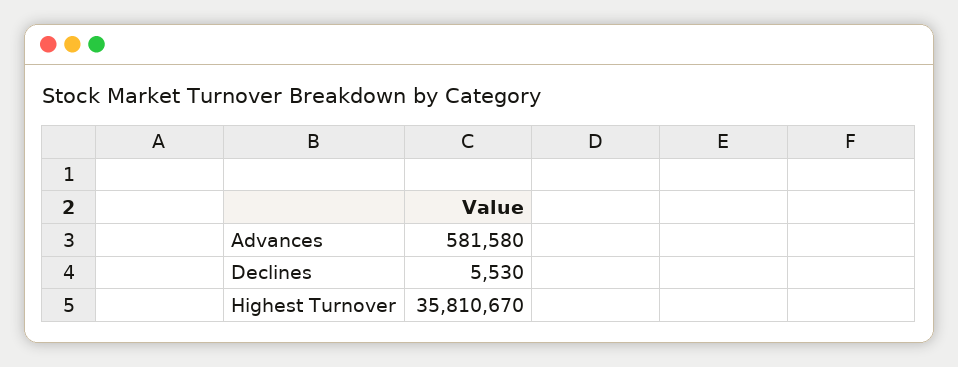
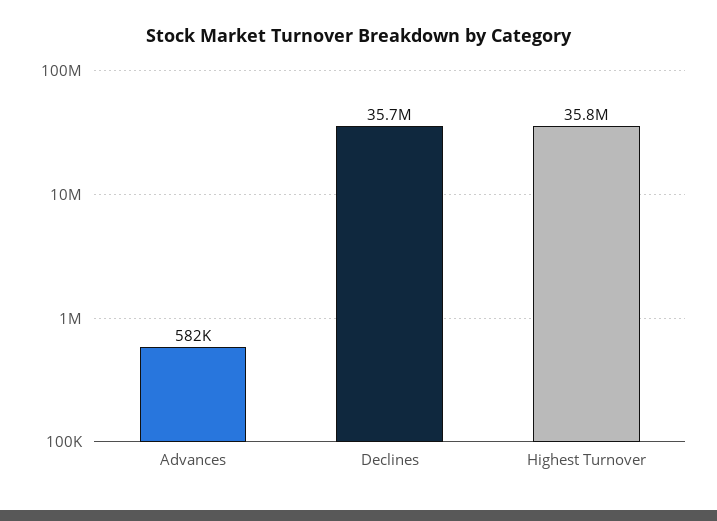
  {
    "Advances": 581580,
-   "Declines": 5530,
+   "Declines": 35700000,
    "Highest Turnover": 35810670
  }

